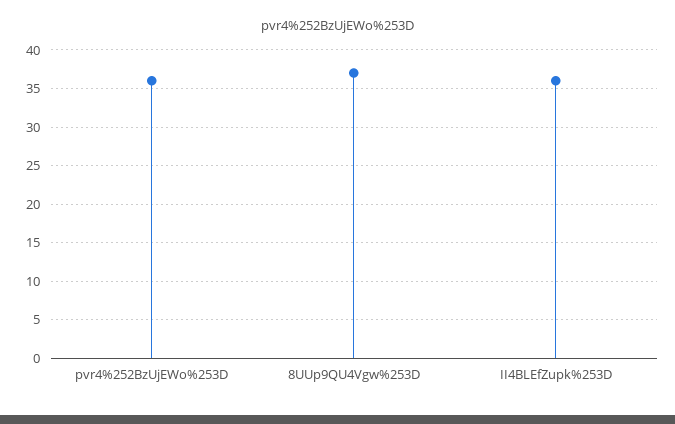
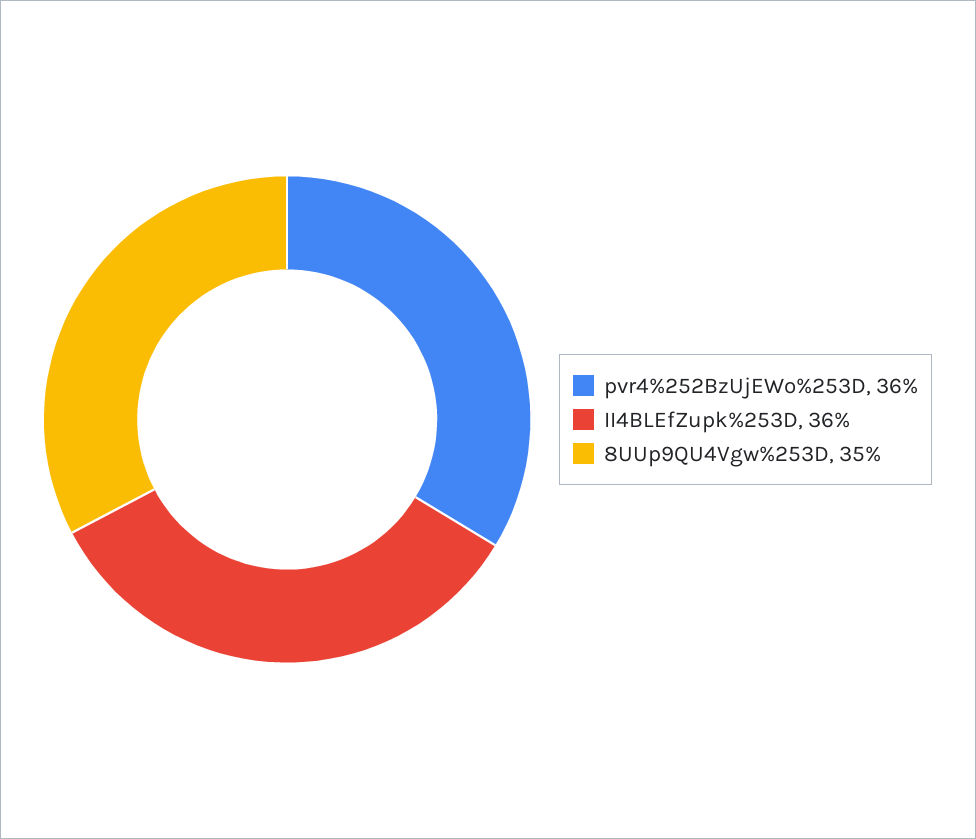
  {
    "pvr4%252BzUjEWo%253D": 36,
-   "8UUp9QU4Vgw%253D": 37,
+   "8UUp9QU4Vgw%253D": 35,
    "II4BLEfZupk%253D": 36
  }

